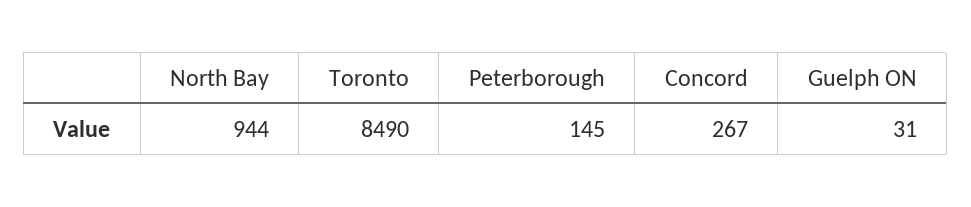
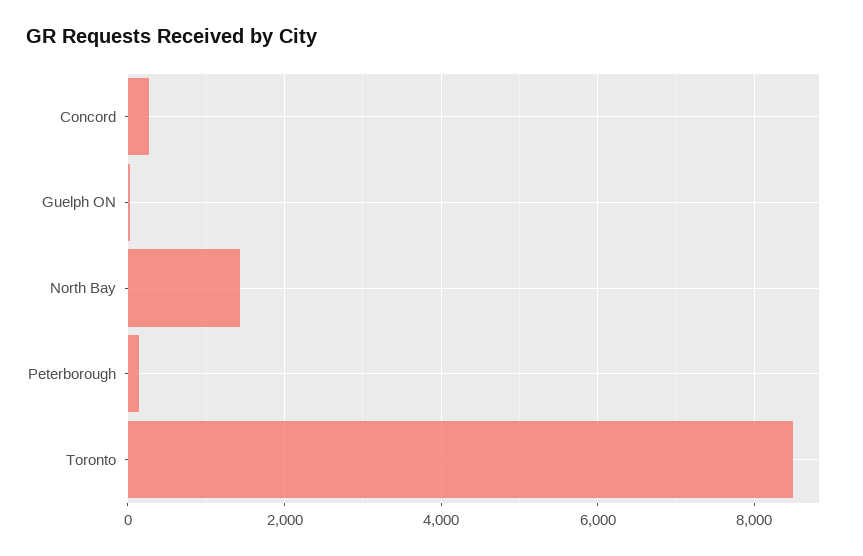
  {
-   "North Bay": 944,
+   "North Bay": 1400,
    "Toronto": 8490,
    "Peterborough": 145,
    "Concord": 267,
    "Guelph ON": 31
  }

